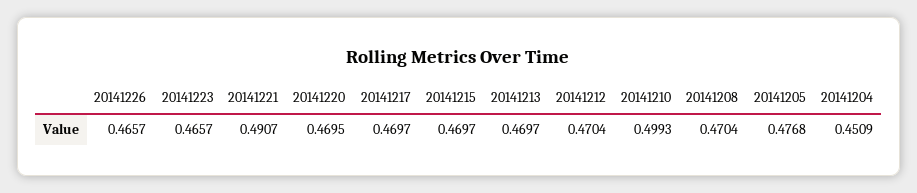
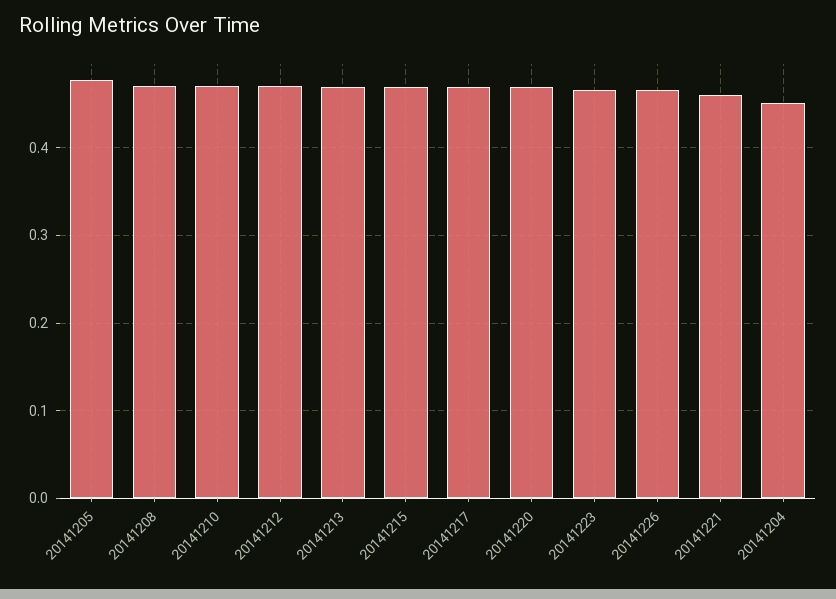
  {
    "20141226": 0.4657,
    "20141223": 0.4657,
-   "20141221": 0.4907,
+   "20141221": 0.46,
    "20141220": 0.4695,
    "20141217": 0.4697,
    "20141215": 0.4697,
    "20141213": 0.4697,
    "20141212": 0.4704,
-   "20141210": 0.4993,
+   "20141210": 0.47,
    "20141208": 0.4704,
    "20141205": 0.4768,
    "20141204": 0.4509
  }

